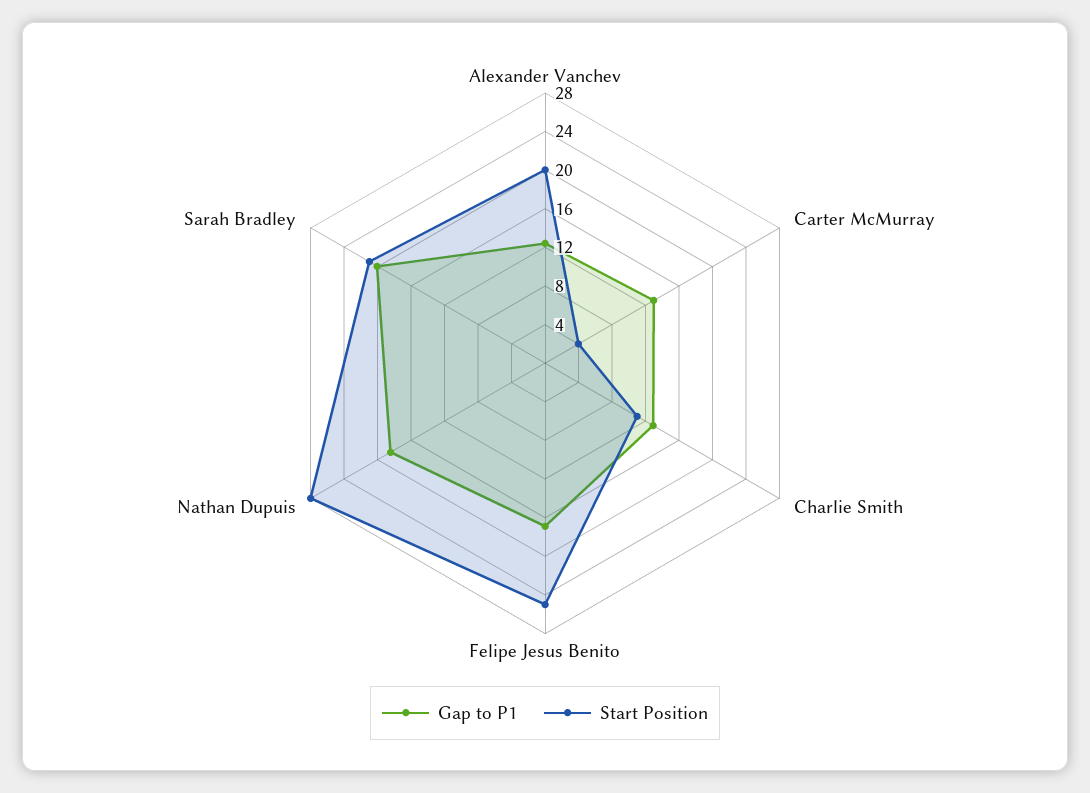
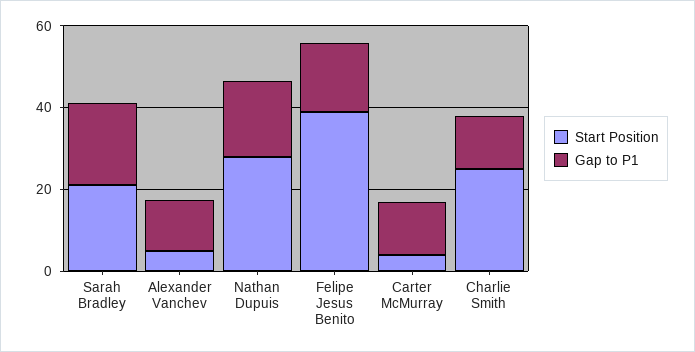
  {
    "Gap to P1": {
      "Alexander Vanchev": 12,
      "Carter McMurray": 13,
      "Charlie Smith": 13,
      "Felipe Jesus Benito": 17,
      "Nathan Dupuis": 18,
      "Sarah Bradley": 20
    },
    "Start Position": {
-     "Alexander Vanchev": 20,
+     "Alexander Vanchev": 5,
      "Carter McMurray": 4,
-     "Charlie Smith": 11,
+     "Charlie Smith": 25,
-     "Felipe Jesus Benito": 25,
+     "Felipe Jesus Benito": 40,
      "Nathan Dupuis": 28,
      "Sarah Bradley": 21
    }
  }

